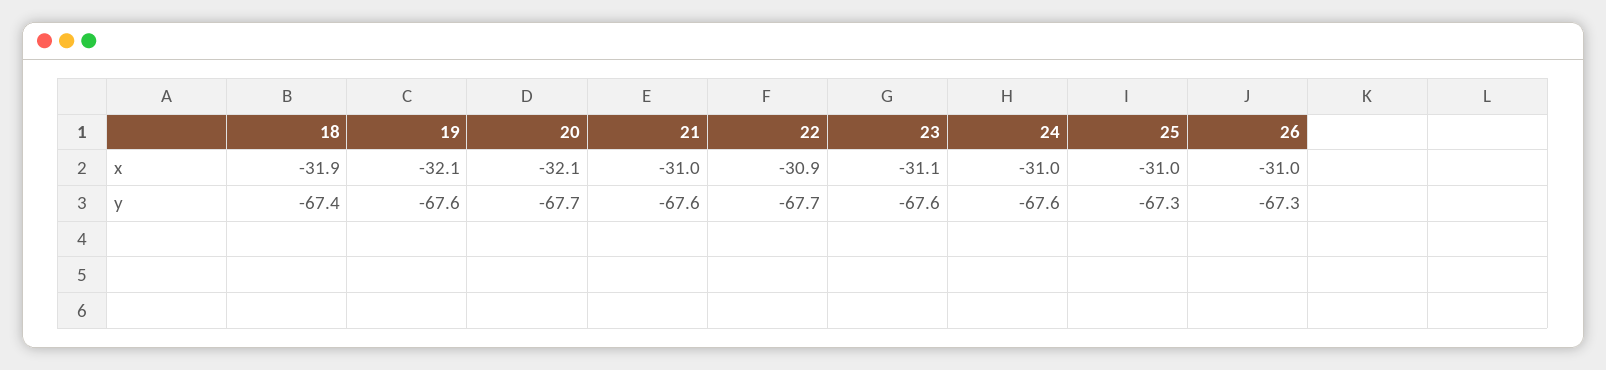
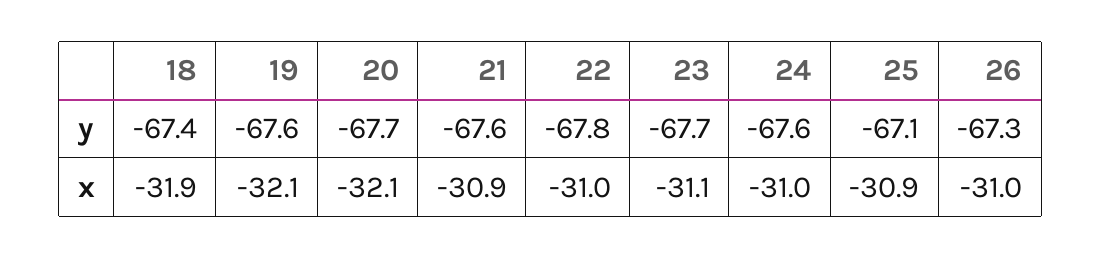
  {
    "18": {
      "x": -31.9,
      "y": -67.4
    },
    "19": {
      "x": -32.1,
      "y": -67.6
    },
    "20": {
      "x": -32.1,
      "y": -67.7
    },
    "21": {
-     "x": -31,
+     "x": -30.9,
      "y": -67.6
    },
    "22": {
-     "x": -30.9,
+     "x": -31,
-     "y": -67.7
+     "y": -67.8
    },
    "23": {
      "x": -31.1,
-     "y": -67.6
+     "y": -67.7
    },
    "24": {
      "x": -31,
      "y": -67.6
    },
    "25": {
-     "x": -31,
+     "x": -30.9,
-     "y": -67.3
+     "y": -67.1
    },
    "26": {
      "x": -31,
      "y": -67.3
    }
  }

